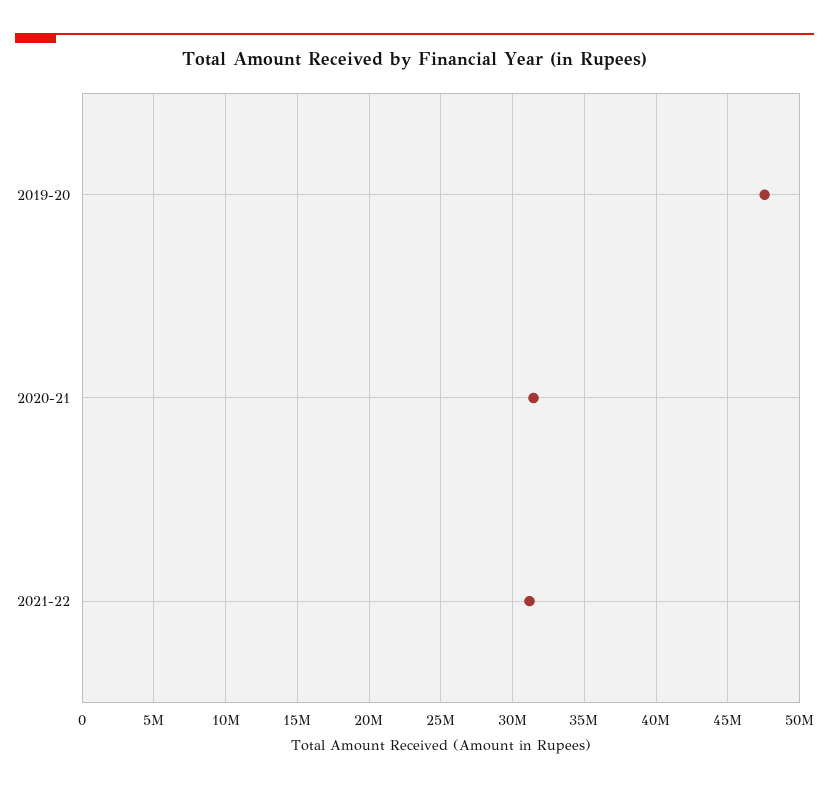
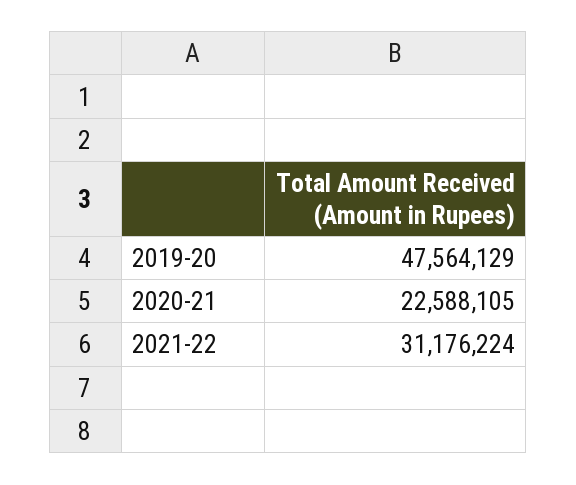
  {
    "2019-20": 47564129,
-   "2020-21": 31500000,
+   "2020-21": 22588105,
    "2021-22": 31176224
  }

